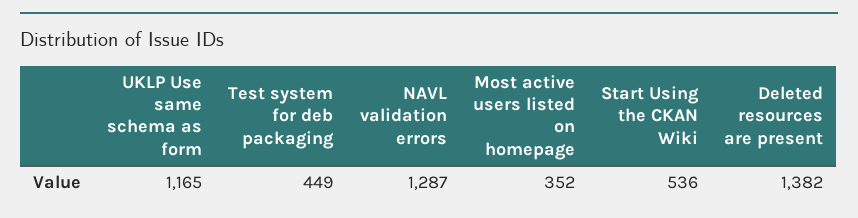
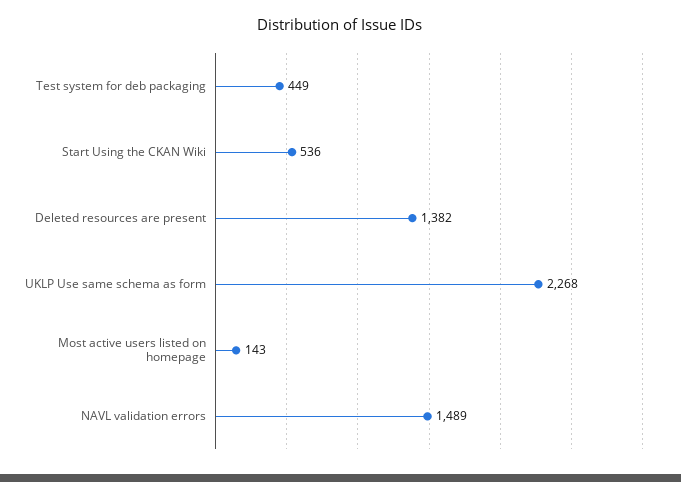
  {
-   "UKLP Use same schema as form": 1165,
+   "UKLP Use same schema as form": 2268,
    "Test system for deb packaging": 449,
-   "NAVL validation errors": 1287,
+   "NAVL validation errors": 1489,
-   "Most active users listed on homepage": 352,
+   "Most active users listed on homepage": 143,
    "Start Using the CKAN Wiki": 536,
    "Deleted resources are present": 1382
  }

